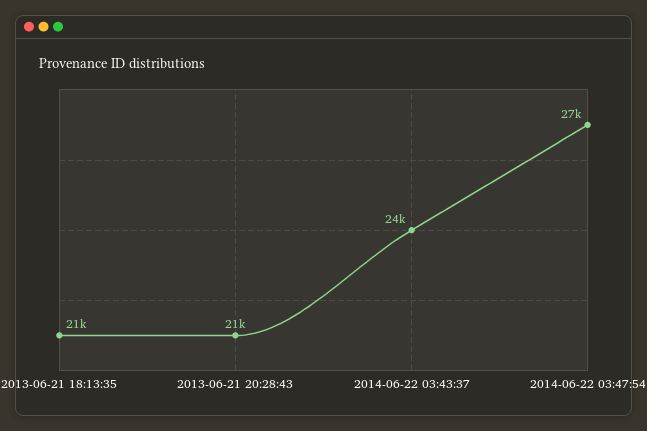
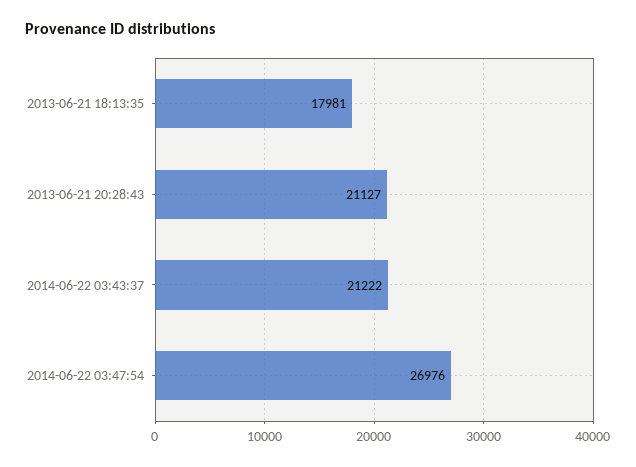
  {
-   "2013-06-21 18:13:35": 21000,
+   "2013-06-21 18:13:35": 17981,
    "2013-06-21 20:28:43": 21127,
-   "2014-06-22 03:43:37": 24000,
+   "2014-06-22 03:43:37": 21222,
    "2014-06-22 03:47:54": 26976
  }

